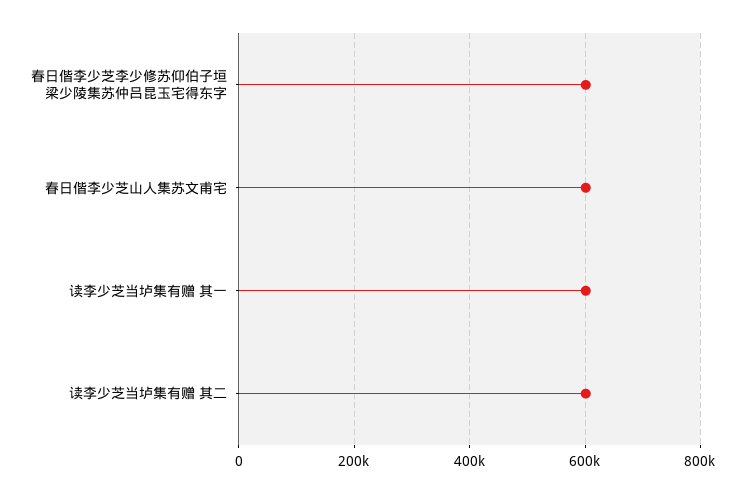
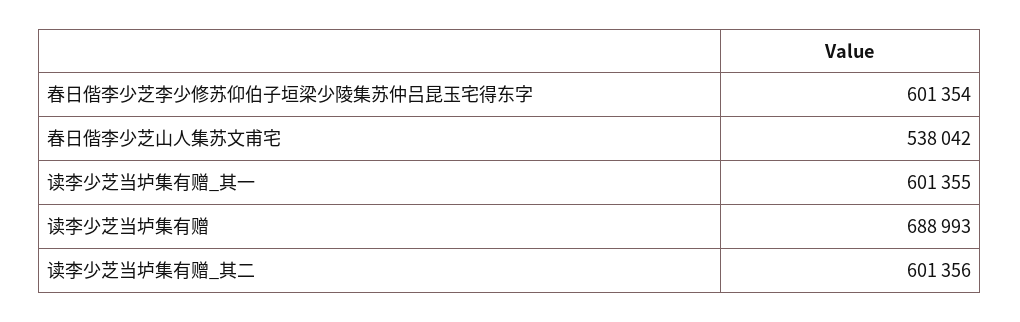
  {
    "春日偕李少芝李少修苏仰伯子垣梁少陵集苏仲吕昆玉宅得东字": 601354,
-   "春日偕李少芝山人集苏文甫宅": 600000,
+   "春日偕李少芝山人集苏文甫宅": 538042,
    "读李少芝当垆集有赠 其一": 601355,
-   "读李少芝当垆集有赠 其二": 601356
+   "读李少芝当垆集有赠 其二": 601356,
+   "读李少芝当垆集有赠": 688993
  }

